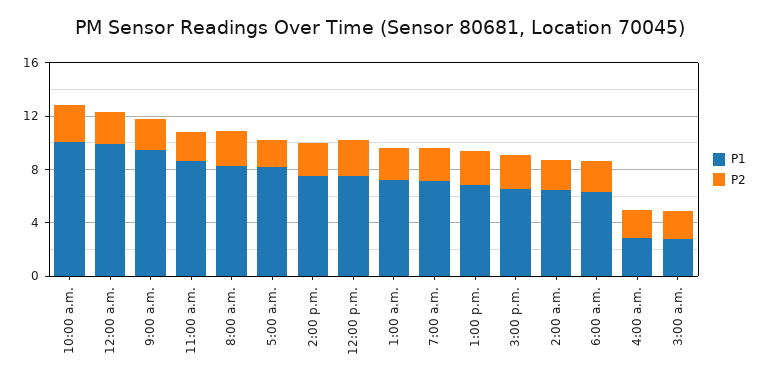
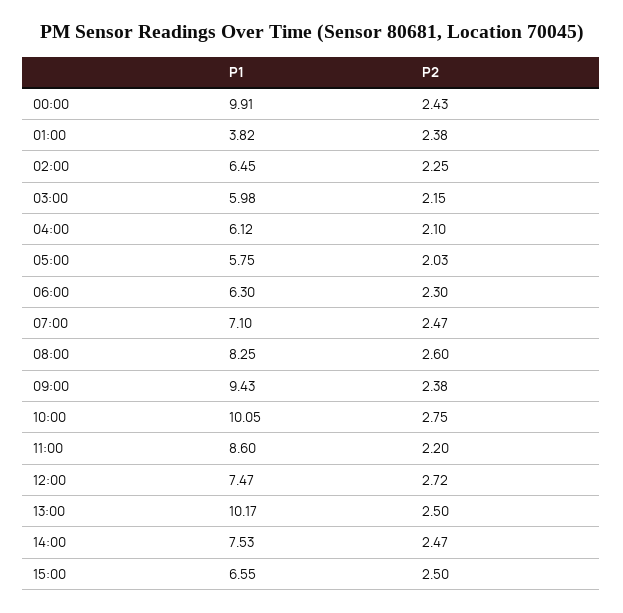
  {
    "P1": {
      "10:00 a.m.": 10.05,
      "12:00 a.m.": 9.91,
      "9:00 a.m.": 9.43,
      "11:00 a.m.": 8.6,
      "8:00 a.m.": 8.25,
-     "5:00 a.m.": 8,
+     "5:00 a.m.": 5.75,
      "2:00 p.m.": 7.53,
      "12:00 p.m.": 7.47,
-     "1:00 a.m.": 7,
+     "1:00 a.m.": 3.82,
      "7:00 a.m.": 7.1,
-     "1:00 p.m.": 7,
+     "1:00 p.m.": 10.17,
      "3:00 p.m.": 6.55,
      "2:00 a.m.": 6.45,
      "6:00 a.m.": 6.3,
-     "4:00 a.m.": 3,
+     "4:00 a.m.": 6.12,
-     "3:00 a.m.": 3
+     "3:00 a.m.": 5.98
    },
    "P2": {
      "10:00 a.m.": 2.75,
      "12:00 a.m.": 2.43,
      "9:00 a.m.": 2.38,
      "11:00 a.m.": 2.2,
      "8:00 a.m.": 2.6,
      "5:00 a.m.": 2.03,
      "2:00 p.m.": 2.47,
      "12:00 p.m.": 2.72,
      "1:00 a.m.": 2.38,
      "7:00 a.m.": 2.47,
      "1:00 p.m.": 2.5,
      "3:00 p.m.": 2.5,
      "2:00 a.m.": 2.25,
      "6:00 a.m.": 2.3,
      "4:00 a.m.": 2.1,
      "3:00 a.m.": 2.15
    }
  }

